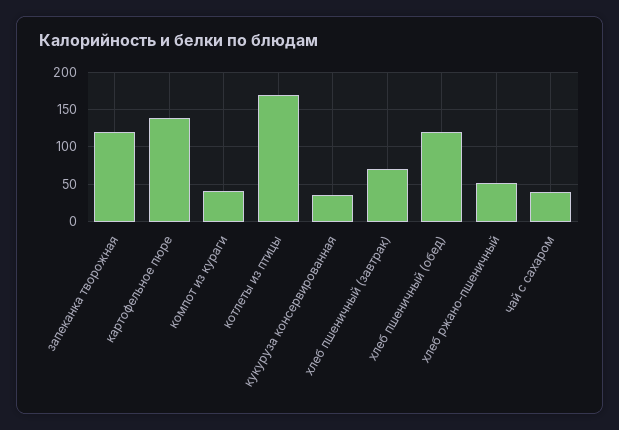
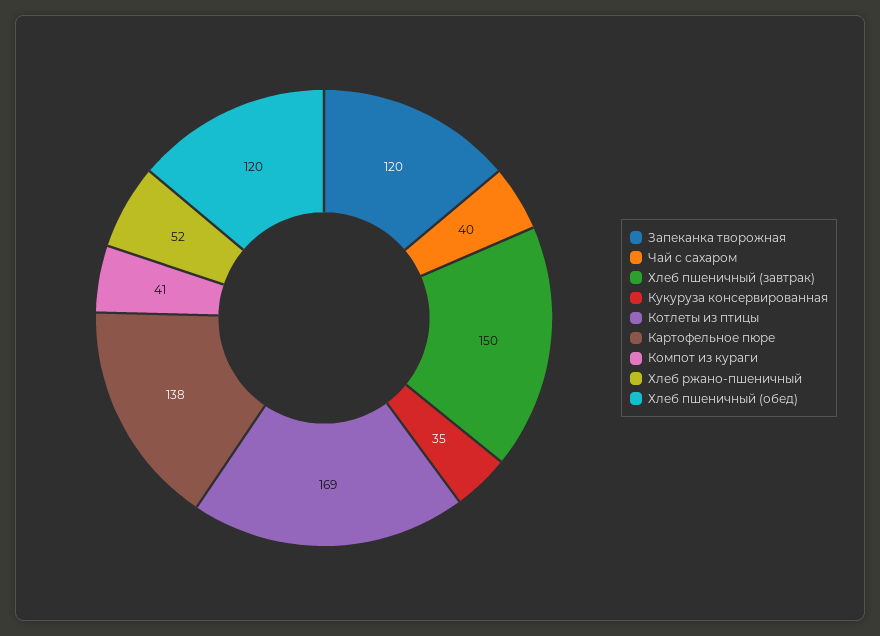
  {
    "запеканка творожная": 120,
    "картофельное пюре": 138,
    "компот из кураги": 41,
    "котлеты из птицы": 169,
    "кукуруза консервированная": 35,
-   "хлеб пшеничный (завтрак)": 70,
+   "хлеб пшеничный (завтрак)": 150,
    "хлеб пшеничный (обед)": 120,
    "хлеб ржано-пшеничный": 52,
    "чай с сахаром": 40
  }

